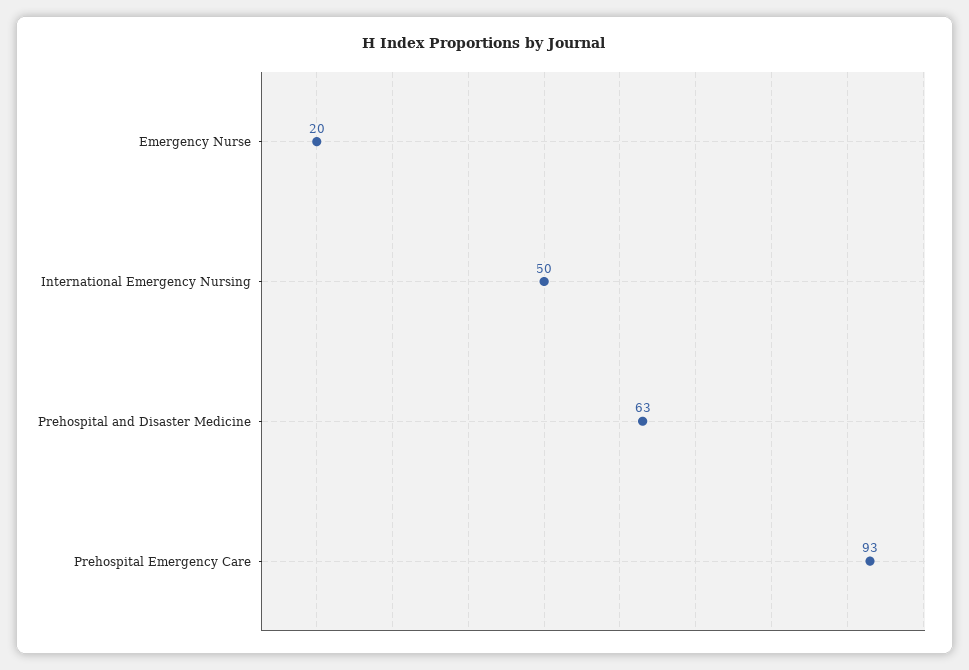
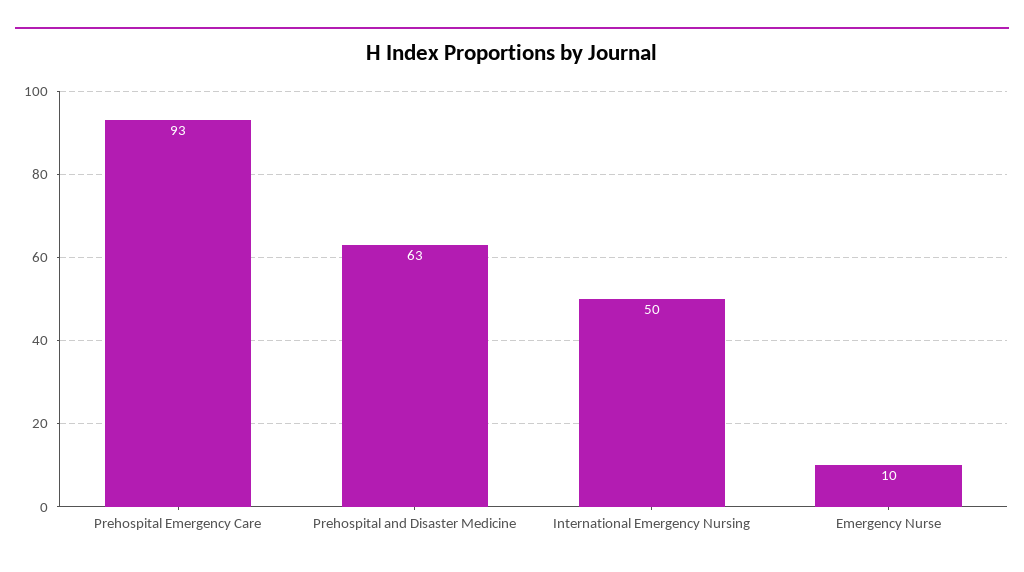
  {
-   "Emergency Nurse": 20,
+   "Emergency Nurse": 10,
    "International Emergency Nursing": 50,
    "Prehospital and Disaster Medicine": 63,
    "Prehospital Emergency Care": 93
  }

